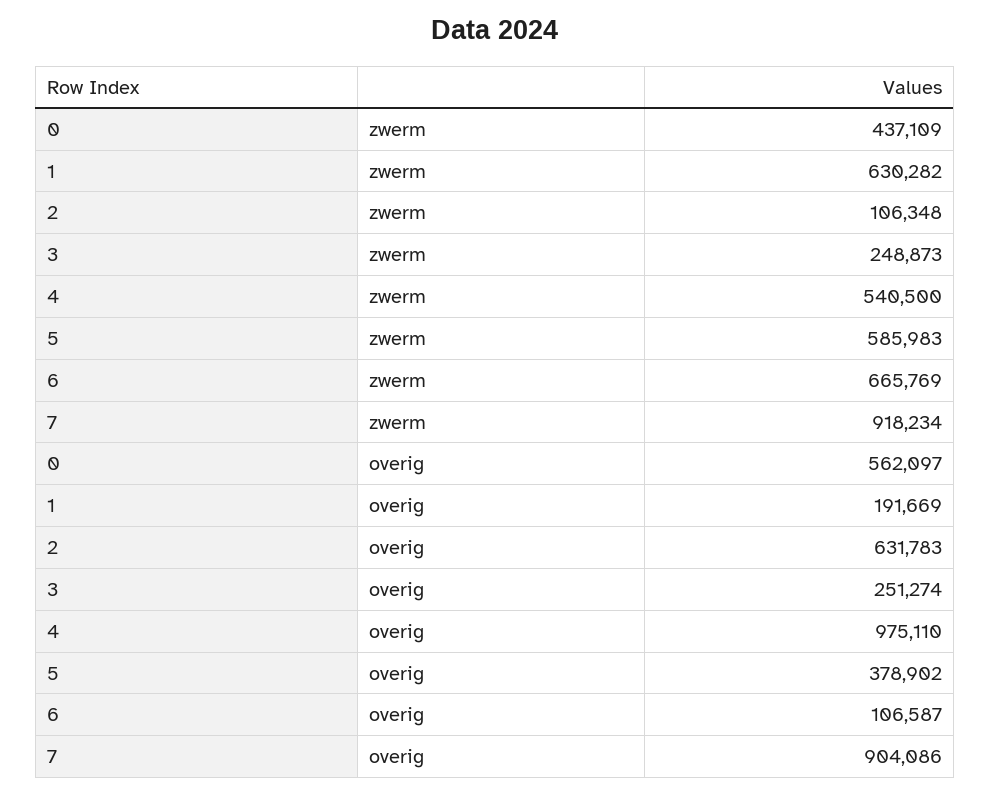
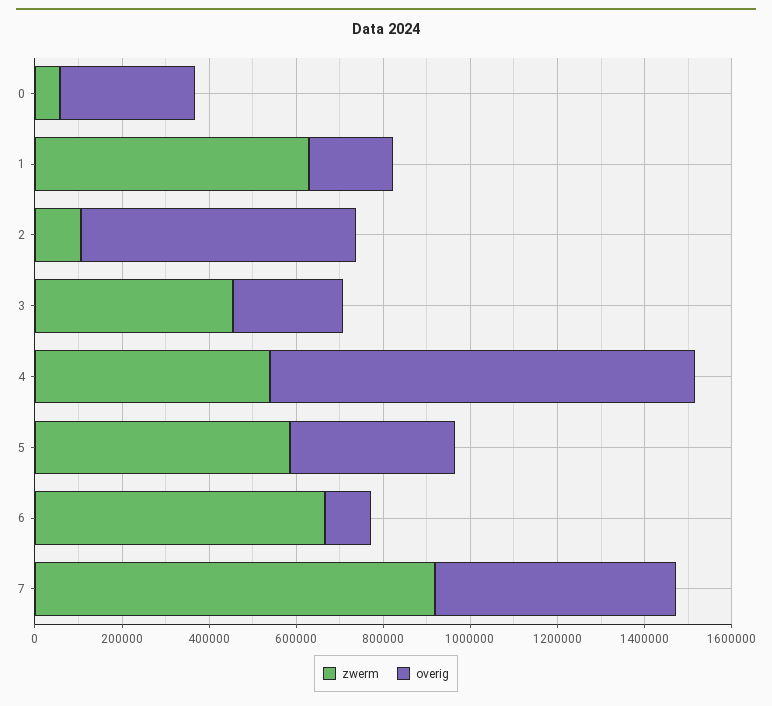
  {
    "zwerm": {
-     "0": 437109,
+     "0": 50000,
      "1": 630282,
      "2": 106348,
-     "3": 248873,
+     "3": 450000,
      "4": 540500,
      "5": 585983,
      "6": 665769,
      "7": 918234
    },
    "overig": {
-     "0": 562097,
+     "0": 300000,
      "1": 191669,
      "2": 631783,
      "3": 251274,
      "4": 975110,
      "5": 378902,
      "6": 106587,
-     "7": 904086
+     "7": 550000
    }
  }

